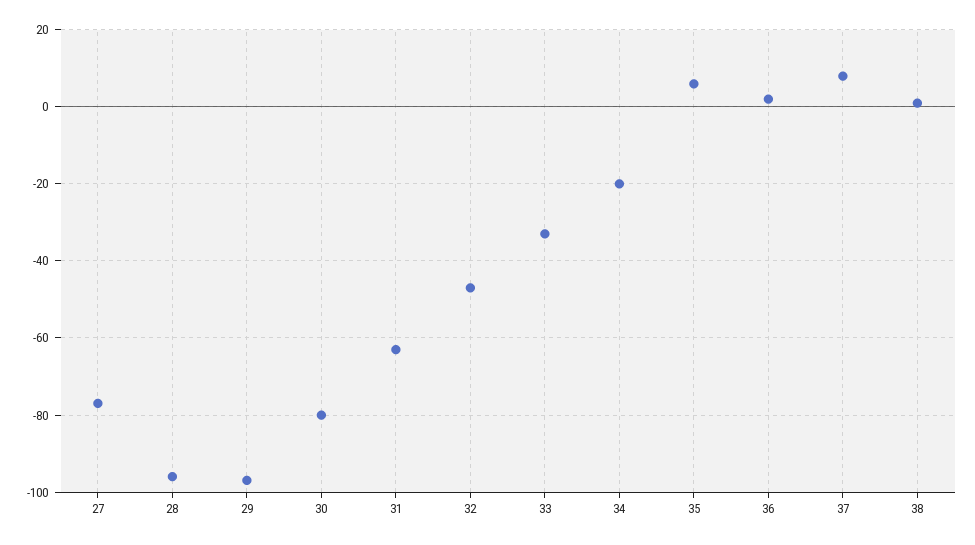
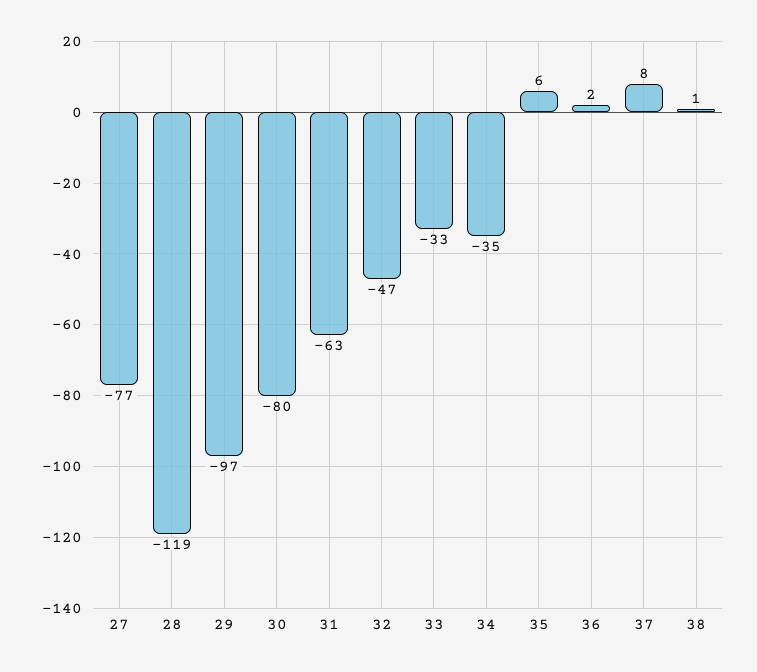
  {
    "27": -77,
-   "28": -95,
+   "28": -119,
    "29": -97,
    "30": -80,
    "31": -63,
    "32": -47,
    "33": -33,
-   "34": -20,
+   "34": -35,
    "35": 6,
    "36": 2,
    "37": 8,
    "38": 1
  }

